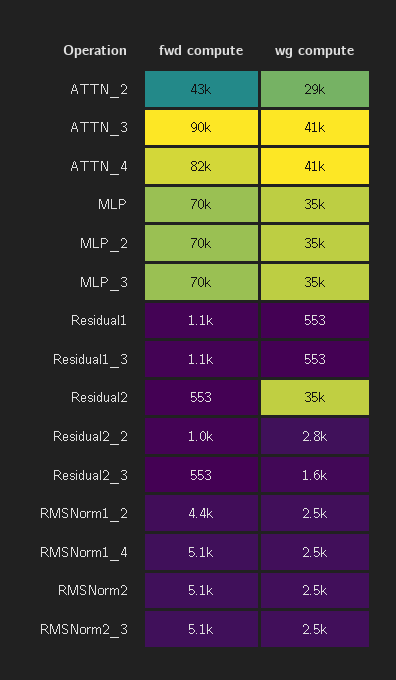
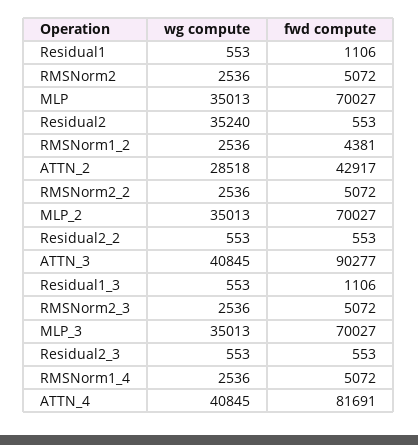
  {
    "fwd compute": {
      "ATTN_2": 42917,
      "ATTN_3": 90277,
      "ATTN_4": 81691,
      "MLP": 70027,
      "MLP_2": 70027,
      "MLP_3": 70027,
      "Residual1": 1106,
      "Residual1_3": 1106,
      "Residual2": 553,
-     "Residual2_2": 1000,
+     "Residual2_2": 553,
      "Residual2_3": 553,
      "RMSNorm1_2": 4381,
      "RMSNorm1_4": 5072,
      "RMSNorm2": 5072,
-     "RMSNorm2_3": 5072
+     "RMSNorm2_3": 5072,
+     "RMSNorm2_2": 5072
    },
    "wg compute": {
      "ATTN_2": 28518,
      "ATTN_3": 40845,
      "ATTN_4": 40845,
      "MLP": 35013,
      "MLP_2": 35013,
      "MLP_3": 35013,
      "Residual1": 553,
      "Residual1_3": 553,
      "Residual2": 35240,
-     "Residual2_2": 2800,
+     "Residual2_2": 553,
-     "Residual2_3": 1600,
+     "Residual2_3": 553,
      "RMSNorm1_2": 2536,
      "RMSNorm1_4": 2536,
      "RMSNorm2": 2536,
-     "RMSNorm2_3": 2536
+     "RMSNorm2_3": 2536,
+     "RMSNorm2_2": 2536
    }
  }

